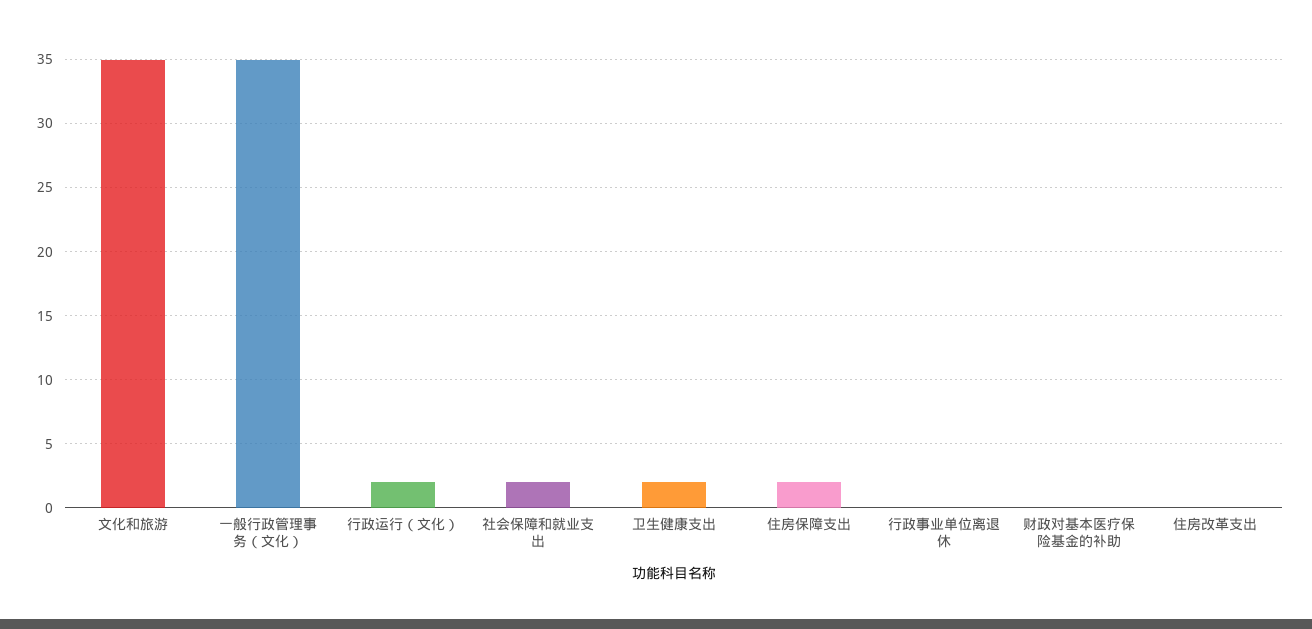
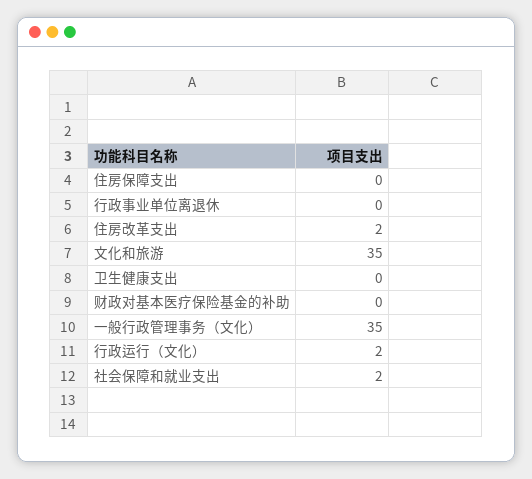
  {
    "文化和旅游": 35,
    "一般行政管理事务（文化）": 35,
    "行政运行（文化）": 2,
    "社会保障和就业支出": 2,
-   "卫生健康支出": 2,
+   "卫生健康支出": 0,
-   "住房保障支出": 2,
+   "住房保障支出": 0,
    "行政事业单位离退休": 0,
    "财政对基本医疗保险基金的补助": 0,
-   "住房改革支出": 0
+   "住房改革支出": 2
  }

